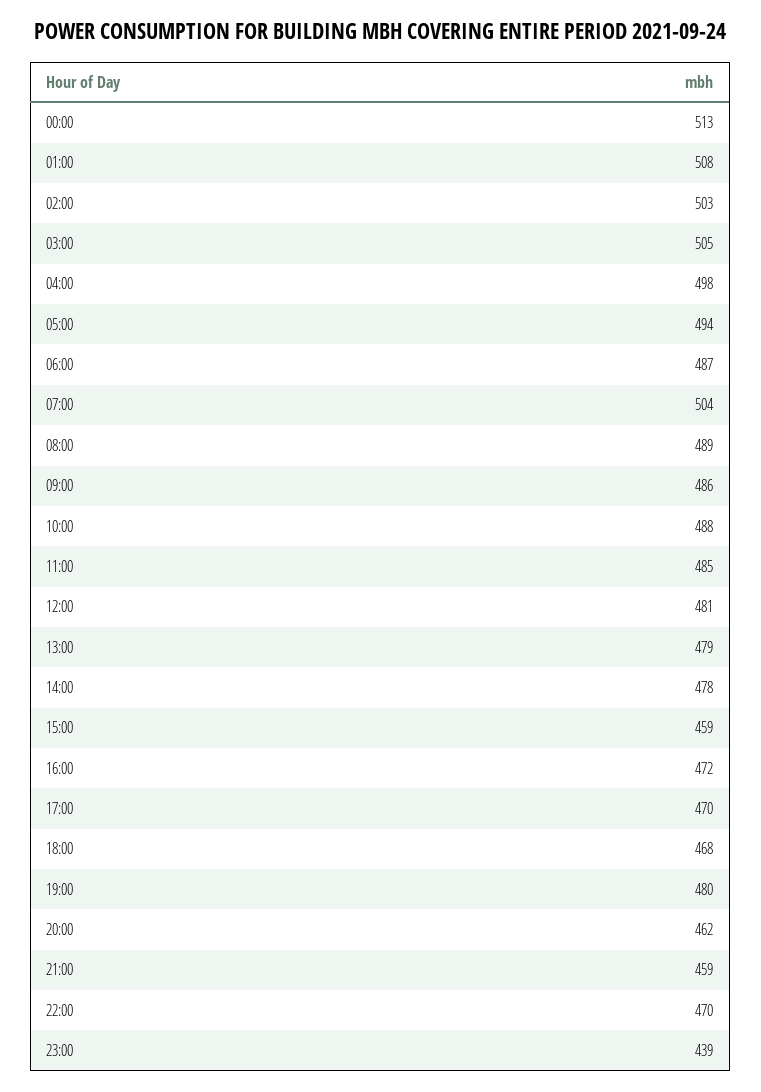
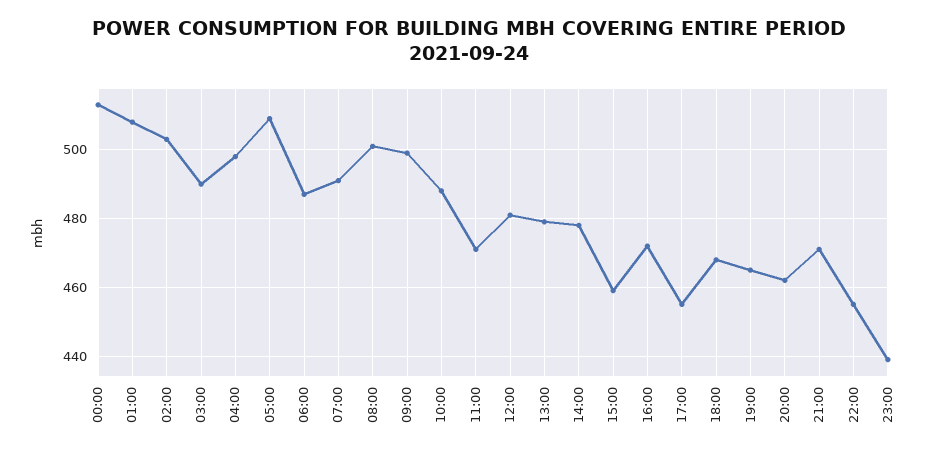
  {
    "00:00": 513,
    "01:00": 508,
    "02:00": 503,
-   "03:00": 505,
+   "03:00": 490,
    "04:00": 498,
-   "05:00": 494,
+   "05:00": 510,
    "06:00": 487,
-   "07:00": 504,
+   "07:00": 490,
-   "08:00": 489,
+   "08:00": 500,
-   "09:00": 486,
+   "09:00": 500,
    "10:00": 488,
-   "11:00": 485,
+   "11:00": 470,
    "12:00": 481,
    "13:00": 479,
    "14:00": 478,
    "15:00": 459,
    "16:00": 472,
-   "17:00": 470,
+   "17:00": 455,
    "18:00": 468,
-   "19:00": 480,
+   "19:00": 465,
    "20:00": 462,
-   "21:00": 459,
+   "21:00": 470,
-   "22:00": 470,
+   "22:00": 455,
    "23:00": 439
  }

